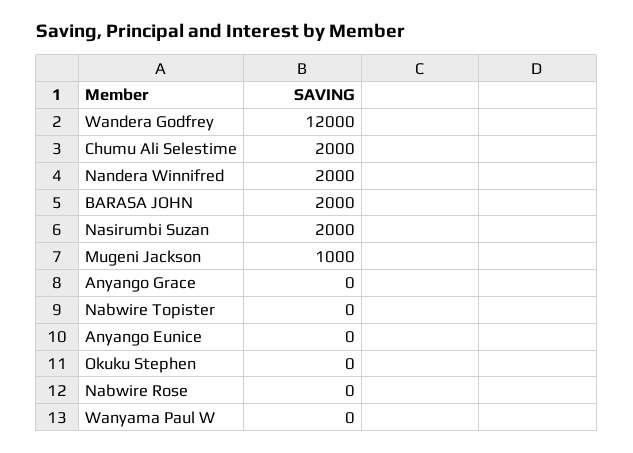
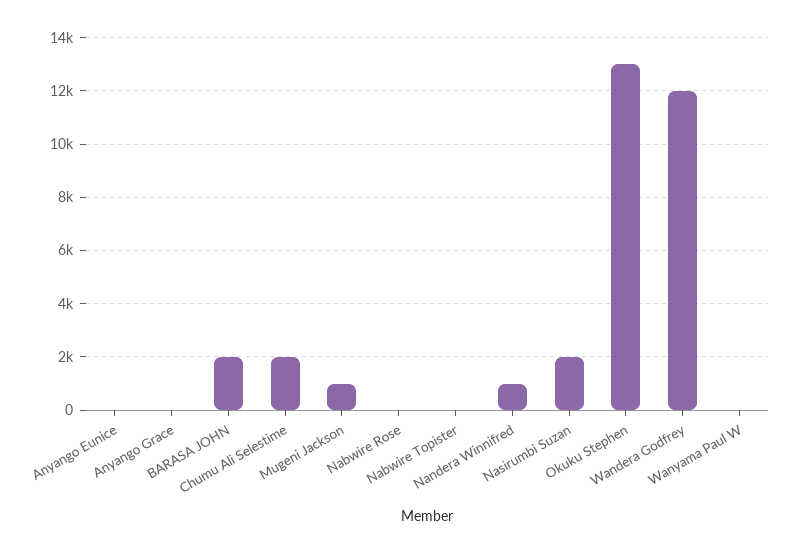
  {
    "Wandera Godfrey": 12000,
    "Chumu Ali Selestime": 2000,
-   "Nandera Winnifred": 2000,
+   "Nandera Winnifred": 1000,
    "BARASA JOHN": 2000,
    "Nasirumbi Suzan": 2000,
    "Mugeni Jackson": 1000,
    "Anyango Grace": 0,
    "Nabwire Topister": 0,
    "Anyango Eunice": 0,
-   "Okuku Stephen": 0,
+   "Okuku Stephen": 13000,
    "Nabwire Rose": 0,
    "Wanyama Paul W": 0
  }

